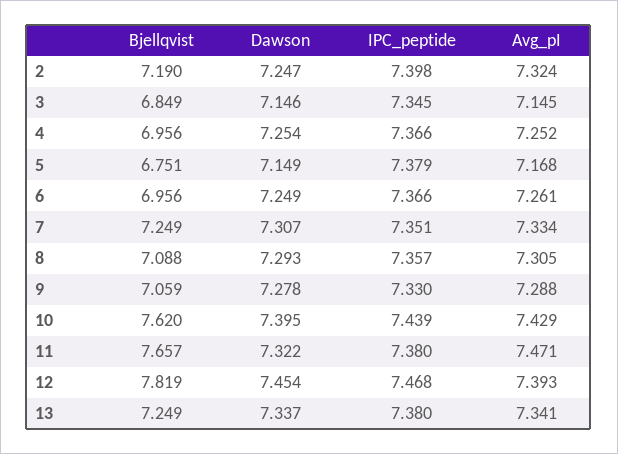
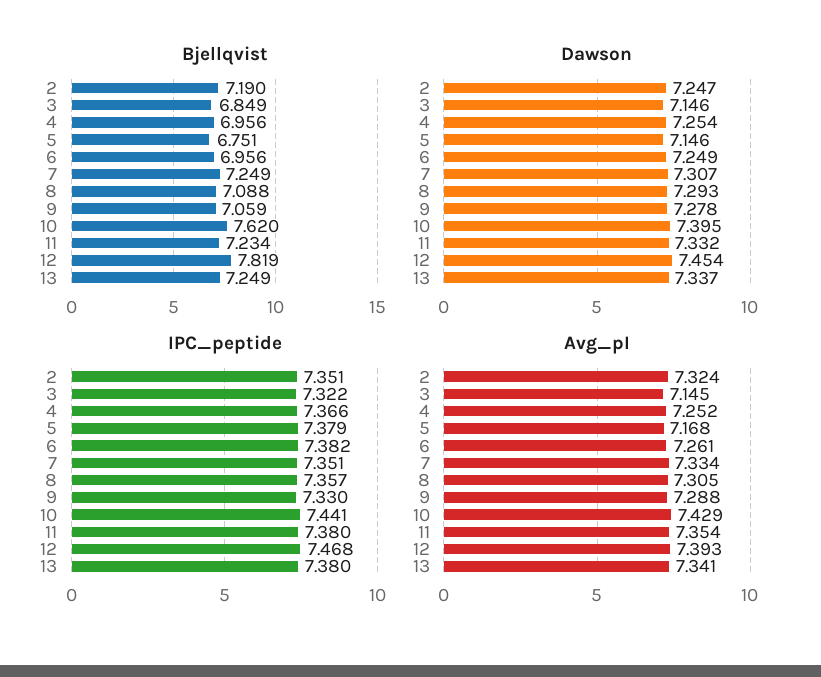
  {
    "Bjellqvist": {
      "2": 7.19,
      "3": 6.849,
      "4": 6.956,
      "5": 6.751,
      "6": 6.956,
      "7": 7.249,
      "8": 7.088,
      "9": 7.059,
      "10": 7.62,
-     "11": 7.657,
+     "11": 7.234,
      "12": 7.819,
      "13": 7.249
    },
    "Dawson": {
      "2": 7.247,
      "3": 7.146,
      "4": 7.254,
-     "5": 7.149,
+     "5": 7.146,
      "6": 7.249,
      "7": 7.307,
      "8": 7.293,
      "9": 7.278,
      "10": 7.395,
-     "11": 7.322,
+     "11": 7.332,
      "12": 7.454,
      "13": 7.337
    },
    "IPC_peptide": {
-     "2": 7.398,
+     "2": 7.351,
-     "3": 7.345,
+     "3": 7.322,
      "4": 7.366,
      "5": 7.379,
-     "6": 7.366,
+     "6": 7.382,
      "7": 7.351,
      "8": 7.357,
      "9": 7.33,
-     "10": 7.439,
+     "10": 7.441,
      "11": 7.38,
      "12": 7.468,
      "13": 7.38
    },
    "Avg_pI": {
      "2": 7.324,
      "3": 7.145,
      "4": 7.252,
      "5": 7.168,
      "6": 7.261,
      "7": 7.334,
      "8": 7.305,
      "9": 7.288,
      "10": 7.429,
-     "11": 7.471,
+     "11": 7.354,
      "12": 7.393,
      "13": 7.341
    }
  }

